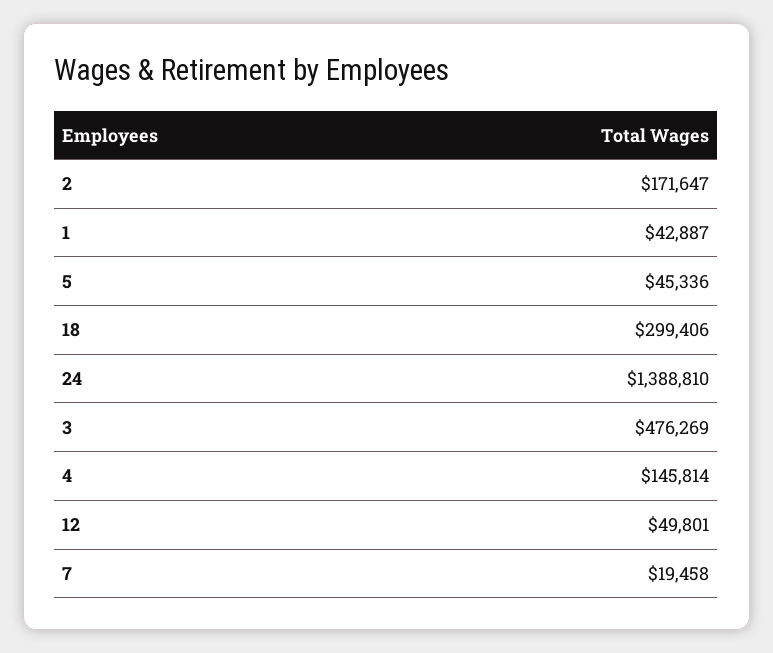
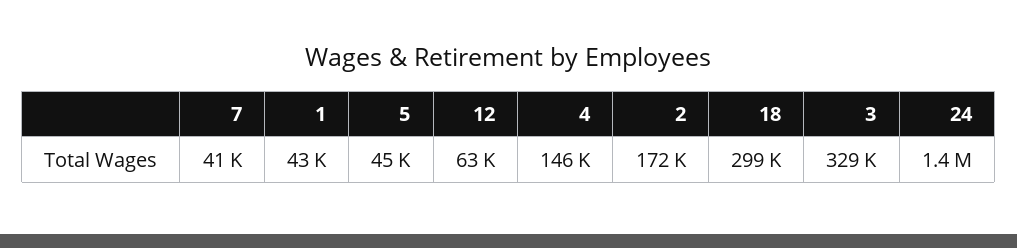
  {
    "2": 171647,
    "1": 42887,
    "5": 45336,
    "18": 299406,
    "24": 1388810,
-   "3": 476269,
+   "3": 329000,
    "4": 145814,
-   "12": 49801,
+   "12": 63000,
-   "7": 19458
+   "7": 41000
  }

